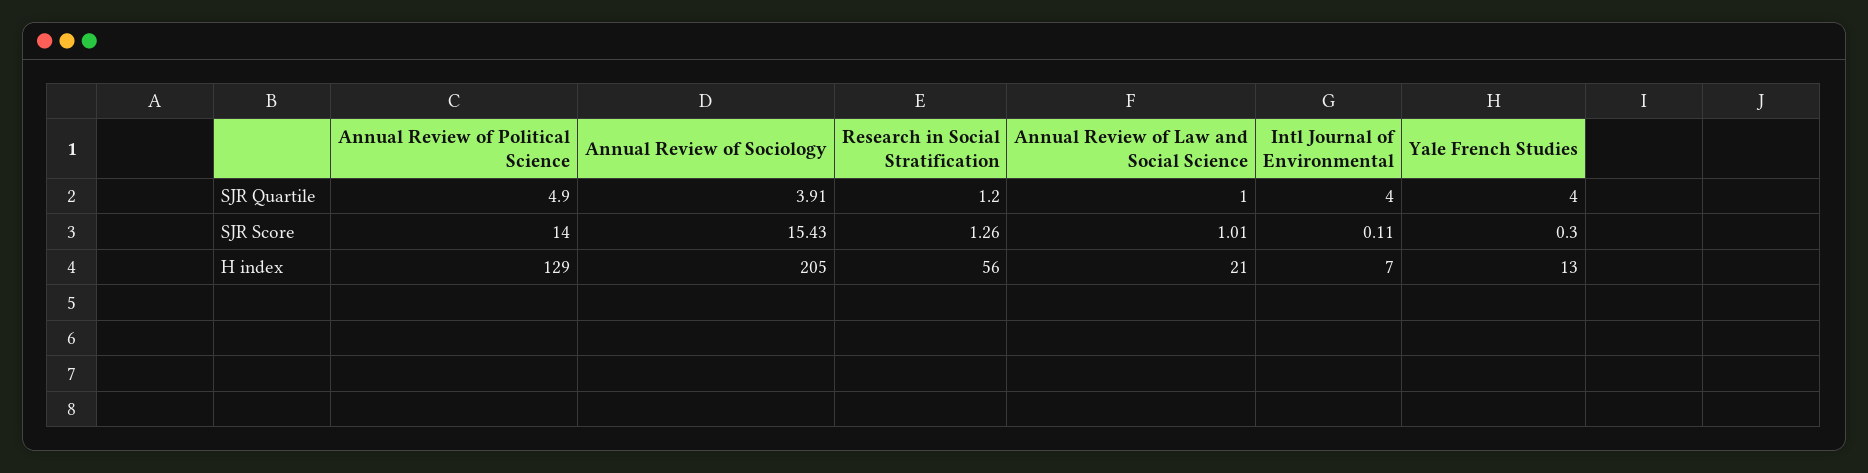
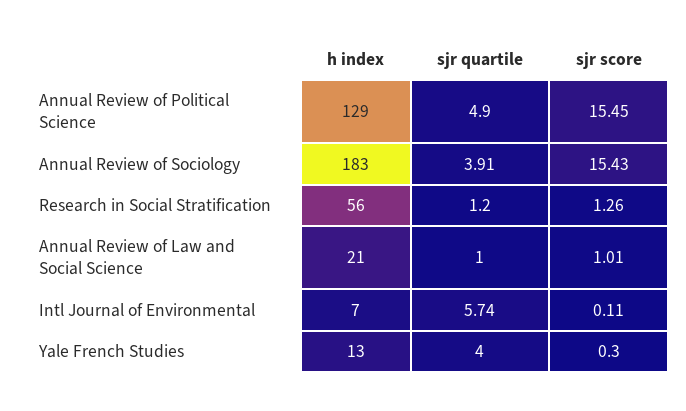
  {
    "Annual Review of Political Science": {
      "SJR Quartile": 4.9,
-     "SJR Score": 14,
+     "SJR Score": 15.45,
      "H index": 129
    },
    "Annual Review of Sociology": {
      "SJR Quartile": 3.91,
      "SJR Score": 15.43,
-     "H index": 205
+     "H index": 183
    },
    "Research in Social Stratification": {
      "SJR Quartile": 1.2,
      "SJR Score": 1.26,
      "H index": 56
    },
    "Annual Review of Law and Social Science": {
      "SJR Quartile": 1,
      "SJR Score": 1.01,
      "H index": 21
    },
    "Intl Journal of Environmental": {
-     "SJR Quartile": 4,
+     "SJR Quartile": 5.74,
      "SJR Score": 0.11,
      "H index": 7
    },
    "Yale French Studies": {
      "SJR Quartile": 4,
      "SJR Score": 0.3,
      "H index": 13
    }
  }

